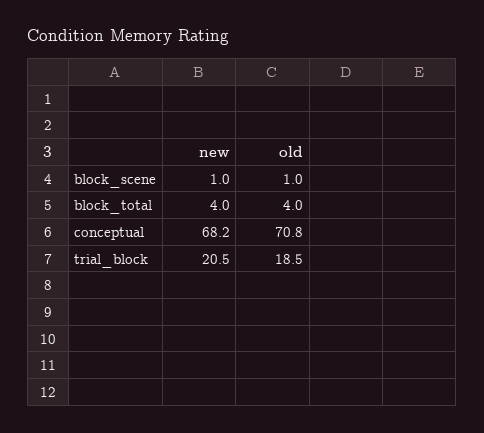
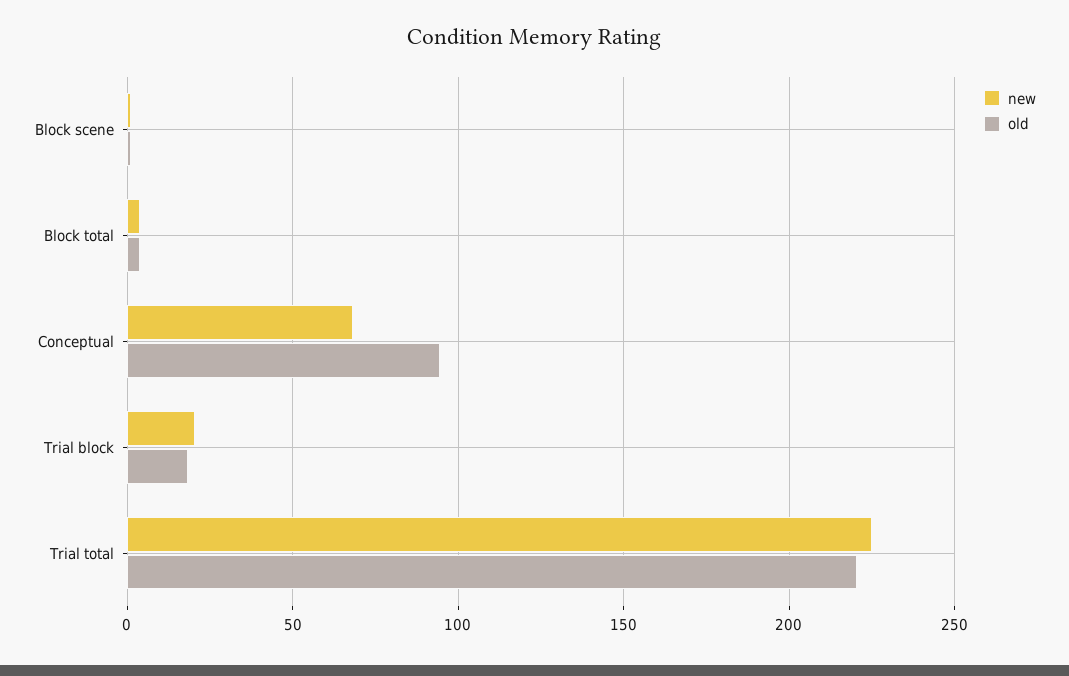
  {
    "new": {
      "block_scene": 1,
      "block_total": 4,
      "conceptual": 68.2,
-     "trial_block": 20.5
+     "trial_block": 20.5,
+     "Trial total": 225
    },
    "old": {
      "block_scene": 1,
      "block_total": 4,
-     "conceptual": 70.8,
+     "conceptual": 95,
-     "trial_block": 18.5
+     "trial_block": 18.5,
+     "Trial total": 220
    }
  }

